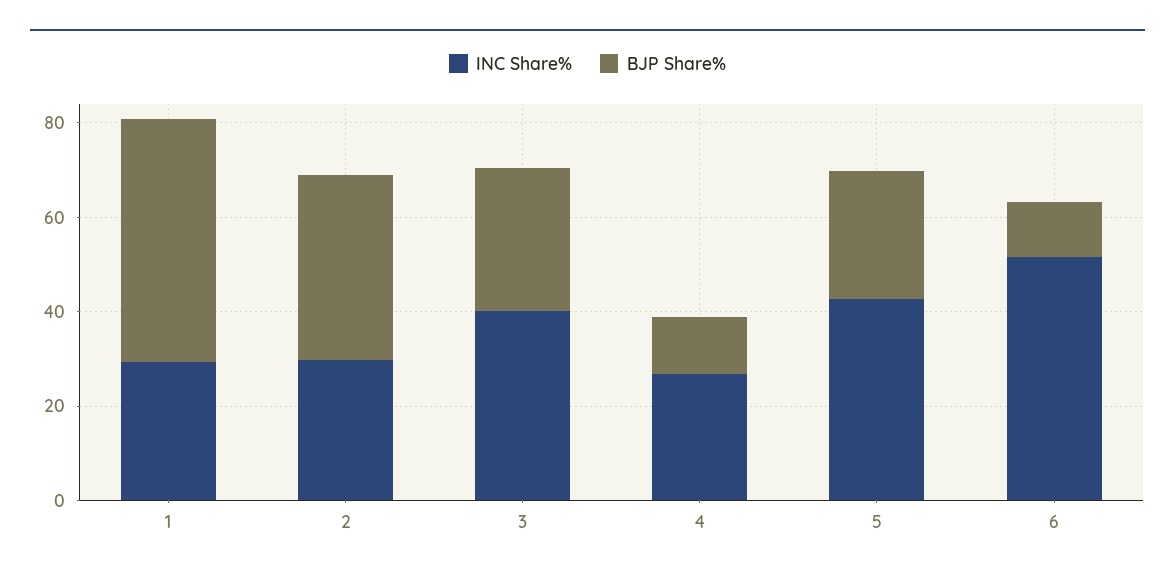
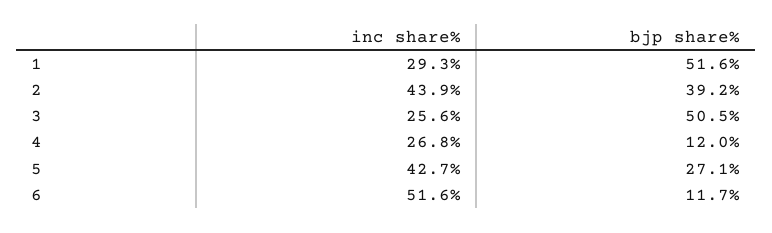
  {
    "INC Share%": {
      "1": 29.3,
-     "2": 30,
+     "2": 43.9,
-     "3": 40,
+     "3": 25.6,
      "4": 26.8,
      "5": 42.7,
      "6": 51.6
    },
    "BJP Share%": {
      "1": 51.6,
      "2": 39.2,
-     "3": 30,
+     "3": 50.5,
      "4": 12,
      "5": 27.1,
      "6": 11.7
    }
  }

